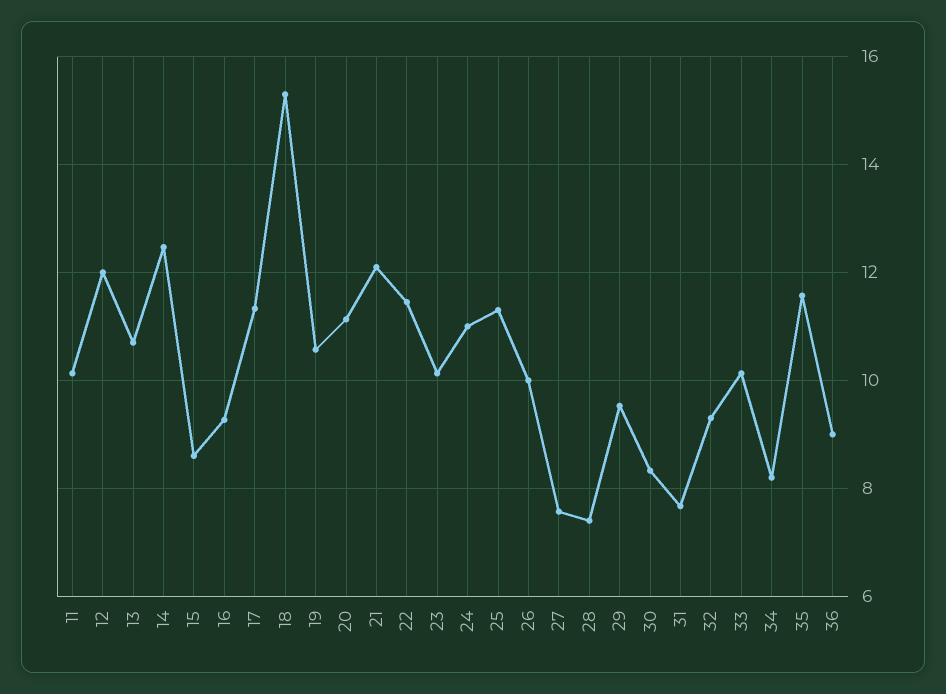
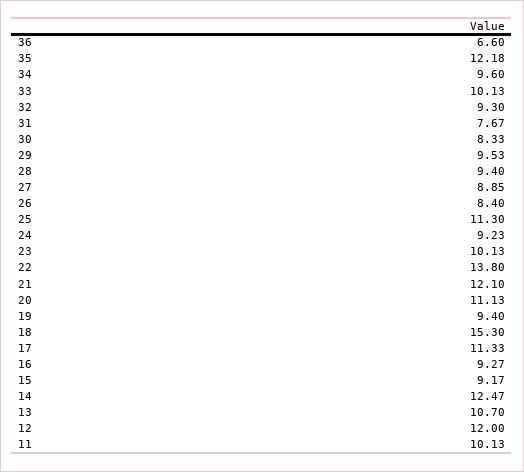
  {
    "11": 10.13,
    "12": 12,
    "13": 10.7,
    "14": 12.47,
-   "15": 8.6,
+   "15": 9.17,
    "16": 9.27,
    "17": 11.33,
    "18": 15.3,
-   "19": 10.6,
+   "19": 9.4,
    "20": 11.13,
    "21": 12.1,
-   "22": 11.4,
+   "22": 13.8,
    "23": 10.13,
-   "24": 11,
+   "24": 9.23,
    "25": 11.3,
-   "26": 10,
+   "26": 8.4,
-   "27": 7.6,
+   "27": 8.85,
-   "28": 7.4,
+   "28": 9.4,
    "29": 9.53,
    "30": 8.33,
    "31": 7.67,
    "32": 9.3,
    "33": 10.13,
-   "34": 8.2,
+   "34": 9.6,
-   "35": 11.6,
+   "35": 12.18,
-   "36": 9
+   "36": 6.6
  }

